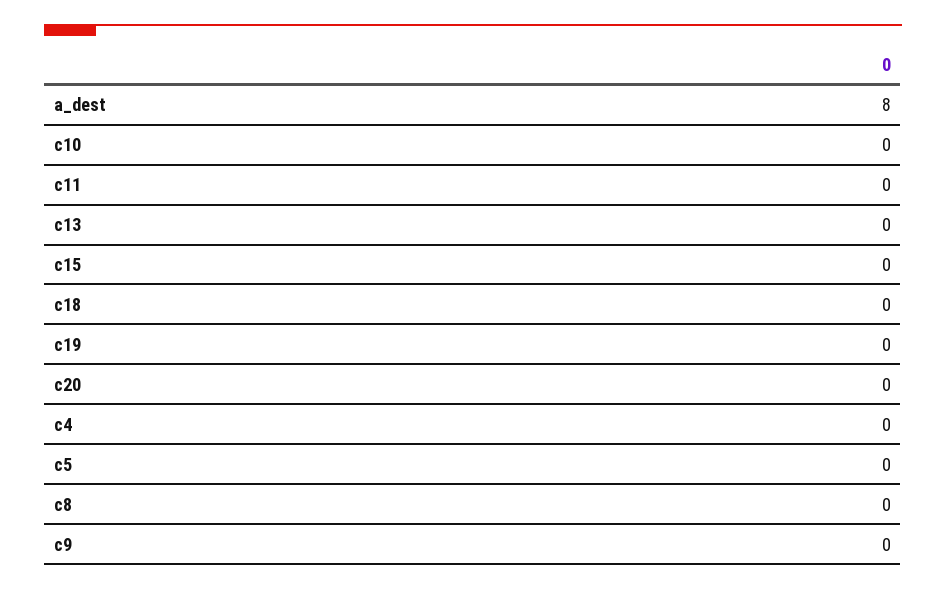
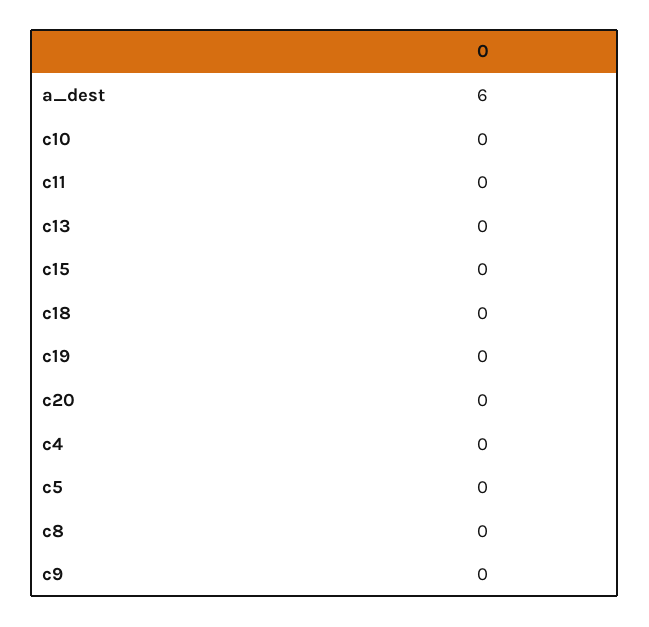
  {
-   "a_dest": 8,
+   "a_dest": 6,
    "c10": 0,
    "c11": 0,
    "c13": 0,
    "c15": 0,
    "c18": 0,
    "c19": 0,
    "c20": 0,
    "c4": 0,
    "c5": 0,
    "c8": 0,
    "c9": 0
  }

